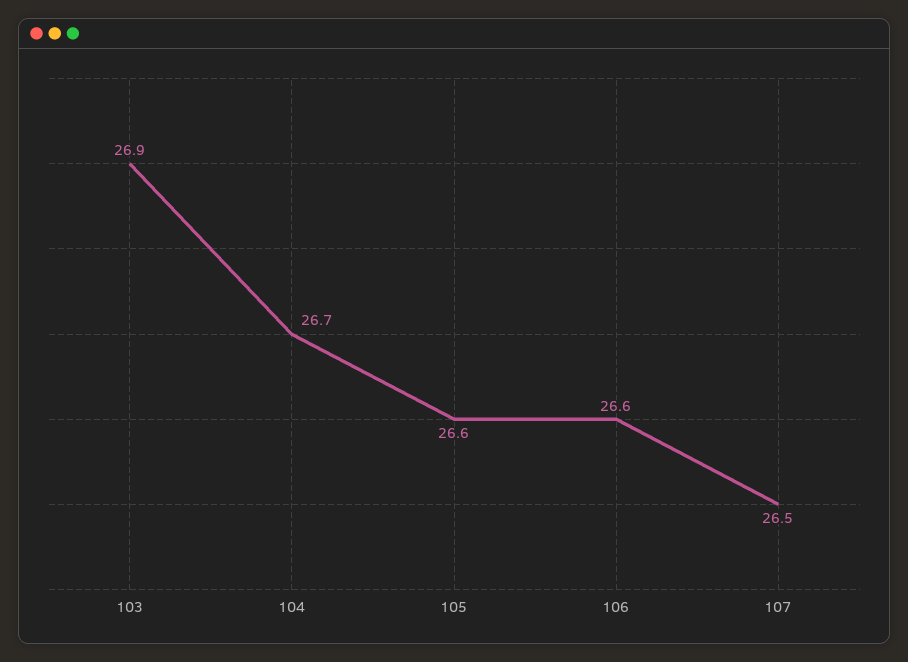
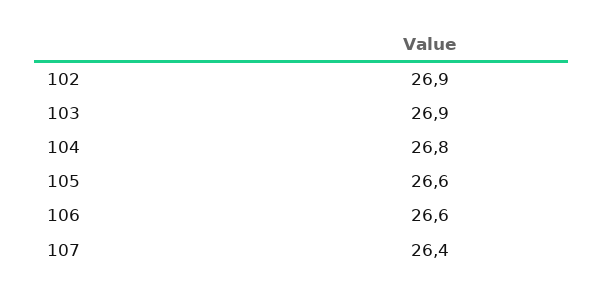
  {
    "103": 26.9,
-   "104": 26.7,
+   "104": 26.8,
    "105": 26.6,
    "106": 26.6,
-   "107": 26.5
+   "107": 26.4,
+   "102": 26.9
  }

